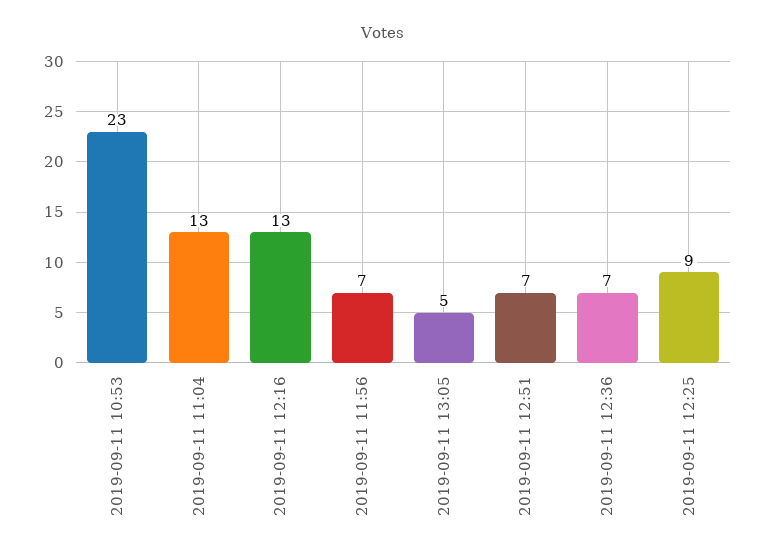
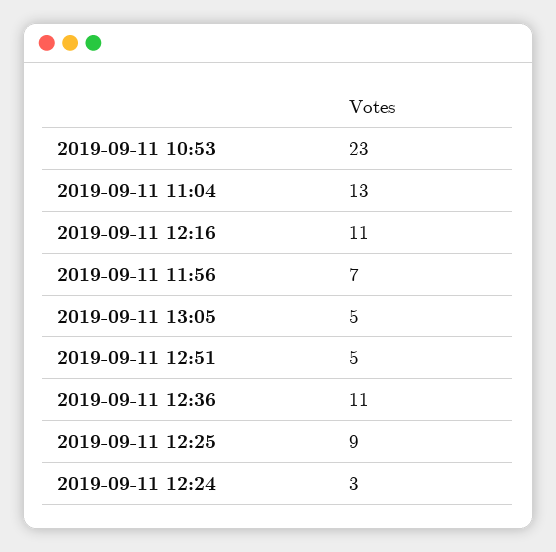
  {
    "2019-09-11 10:53": 23,
    "2019-09-11 11:04": 13,
-   "2019-09-11 12:16": 13,
+   "2019-09-11 12:16": 11,
    "2019-09-11 11:56": 7,
    "2019-09-11 13:05": 5,
-   "2019-09-11 12:51": 7,
+   "2019-09-11 12:51": 5,
-   "2019-09-11 12:36": 7,
+   "2019-09-11 12:36": 11,
-   "2019-09-11 12:25": 9
+   "2019-09-11 12:25": 9,
+   "2019-09-11 12:24": 3
  }

